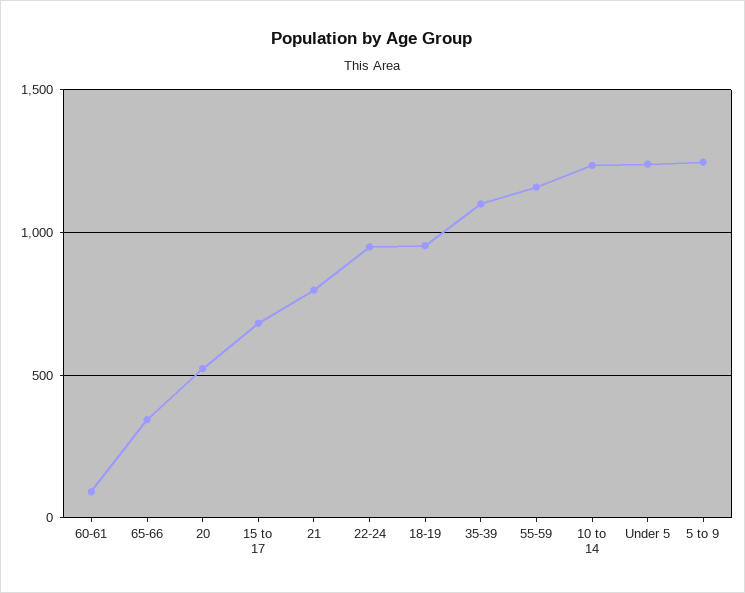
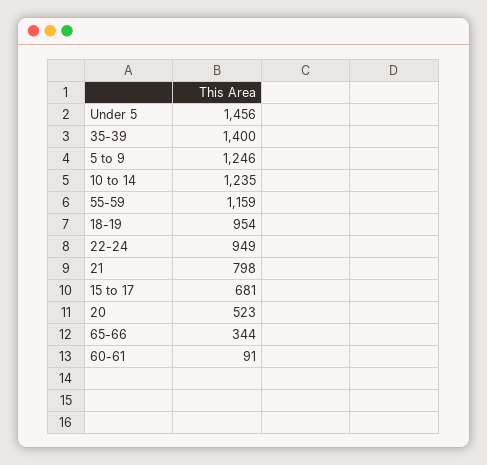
  {
    "60-61": 91,
    "65-66": 344,
    "20": 523,
    "15 to 17": 681,
    "21": 798,
    "22-24": 949,
    "18-19": 954,
-   "35-39": 1100,
+   "35-39": 1400,
    "55-59": 1159,
    "10 to 14": 1235,
-   "Under 5": 1250,
+   "Under 5": 1456,
    "5 to 9": 1246
  }

